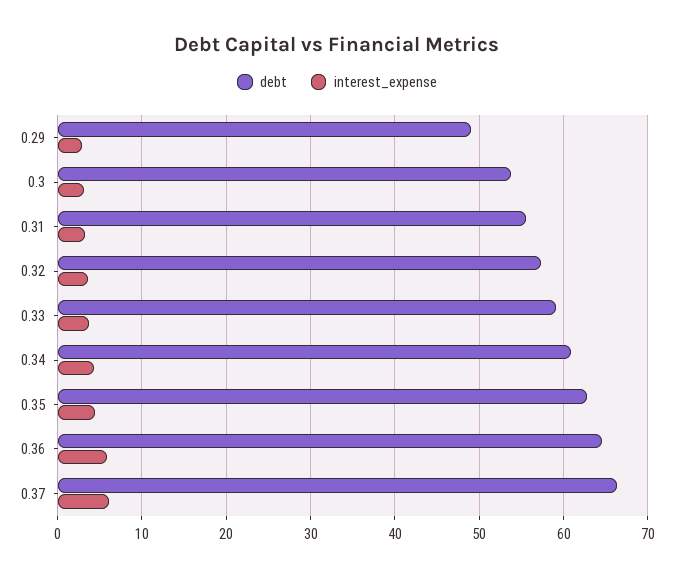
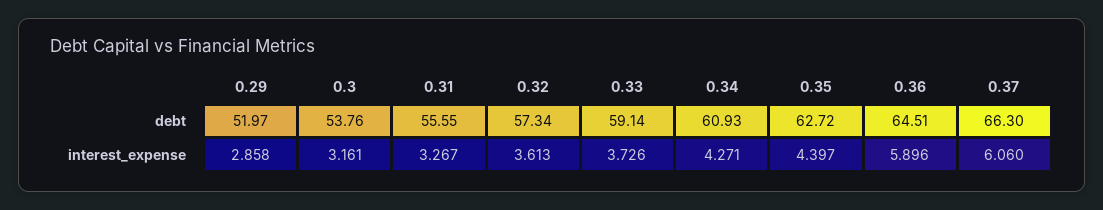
  {
    "debt": {
-     "0.29": 49,
+     "0.29": 51.97,
      "0.3": 53.76,
      "0.31": 55.55,
      "0.32": 57.34,
      "0.33": 59.14,
      "0.34": 60.93,
      "0.35": 62.72,
      "0.36": 64.51,
      "0.37": 66.3
    },
    "interest_expense": {
      "0.29": 2.858,
      "0.3": 3.161,
      "0.31": 3.267,
      "0.32": 3.613,
      "0.33": 3.726,
      "0.34": 4.271,
      "0.35": 4.397,
      "0.36": 5.896,
      "0.37": 6.06
    }
  }

